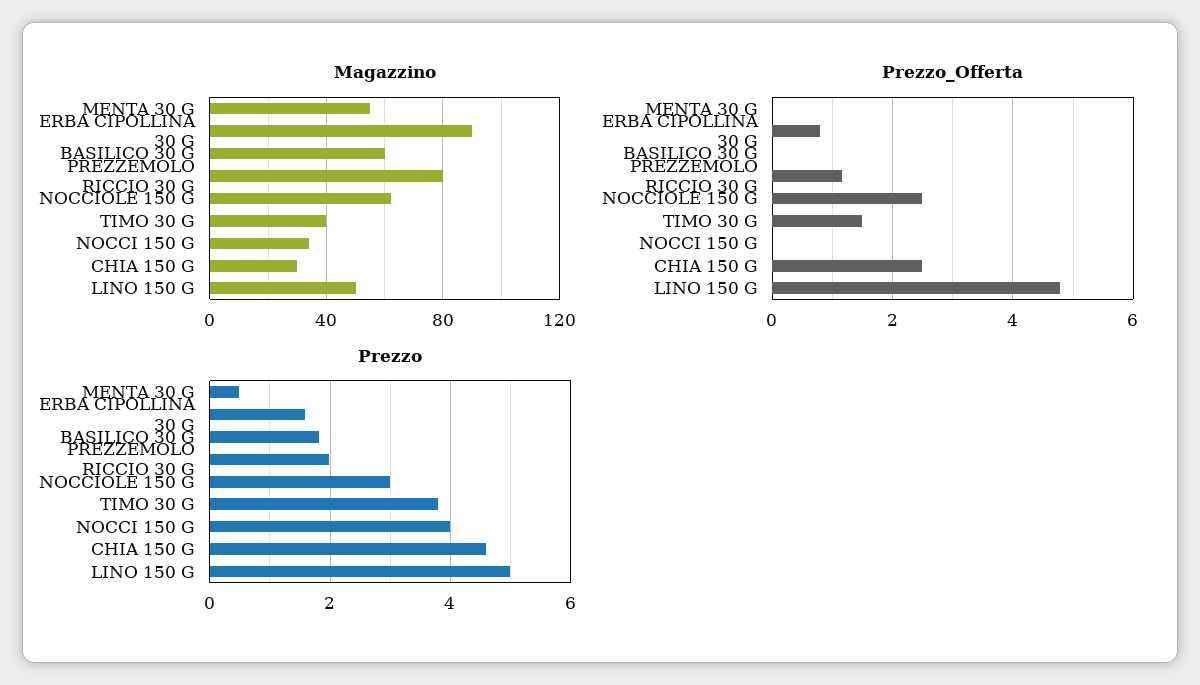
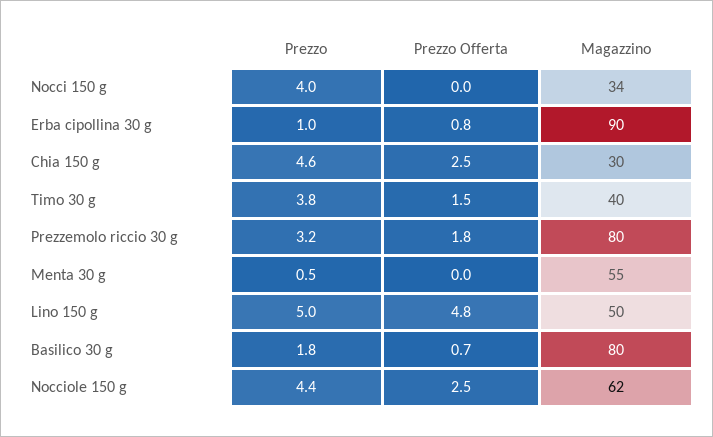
  {
    "Magazzino": {
      "MENTA 30 G": 55,
      "ERBA CIPOLLINA 30 G": 90,
-     "BASILICO 30 G": 60,
+     "BASILICO 30 G": 80,
      "PREZZEMOLO RICCIO 30 G": 80,
      "NOCCIOLE 150 G": 62,
      "TIMO 30 G": 40,
      "NOCCI 150 G": 34,
      "CHIA 150 G": 30,
      "LINO 150 G": 50
    },
    "Prezzo_Offerta": {
      "MENTA 30 G": 0,
      "ERBA CIPOLLINA 30 G": 0.8,
-     "BASILICO 30 G": 0,
+     "BASILICO 30 G": 0.7,
-     "PREZZEMOLO RICCIO 30 G": 1.2,
+     "PREZZEMOLO RICCIO 30 G": 1.8,
      "NOCCIOLE 150 G": 2.5,
      "TIMO 30 G": 1.5,
      "NOCCI 150 G": 0,
      "CHIA 150 G": 2.5,
      "LINO 150 G": 4.8
    },
    "Prezzo": {
      "MENTA 30 G": 0.5,
-     "ERBA CIPOLLINA 30 G": 1.6,
+     "ERBA CIPOLLINA 30 G": 1,
      "BASILICO 30 G": 1.8,
-     "PREZZEMOLO RICCIO 30 G": 2,
+     "PREZZEMOLO RICCIO 30 G": 3.2,
-     "NOCCIOLE 150 G": 3,
+     "NOCCIOLE 150 G": 4.4,
      "TIMO 30 G": 3.8,
      "NOCCI 150 G": 4,
      "CHIA 150 G": 4.6,
      "LINO 150 G": 5
    }
  }

